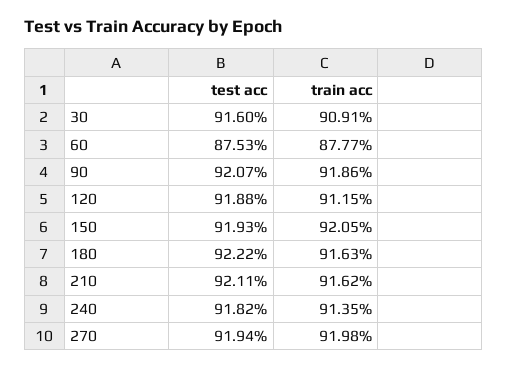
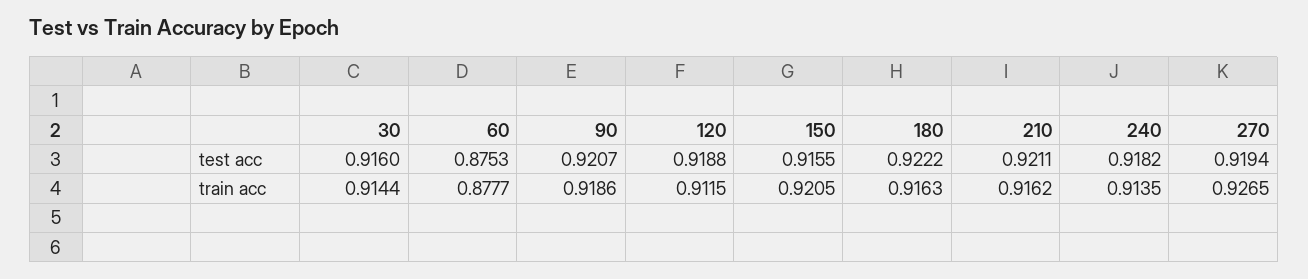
  {
    "test acc": {
      "30": 0.916,
      "60": 0.8753,
      "90": 0.9207,
      "120": 0.9188,
-     "150": 0.9193,
+     "150": 0.9155,
      "180": 0.9222,
      "210": 0.9211,
      "240": 0.9182,
      "270": 0.9194
    },
    "train acc": {
-     "30": 0.9091,
+     "30": 0.9144,
      "60": 0.8777,
      "90": 0.9186,
      "120": 0.9115,
      "150": 0.9205,
      "180": 0.9163,
      "210": 0.9162,
      "240": 0.9135,
-     "270": 0.9198
+     "270": 0.9265
    }
  }

